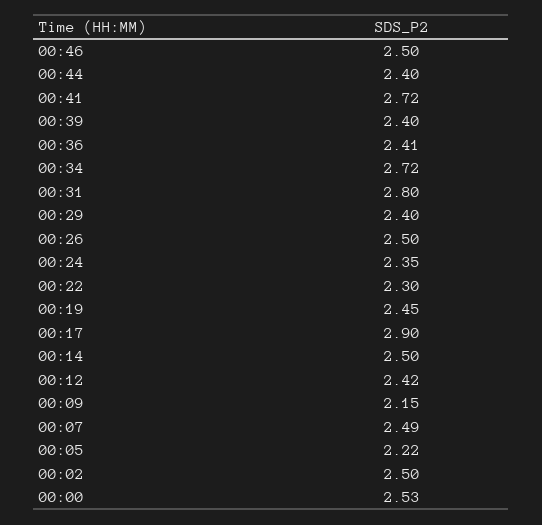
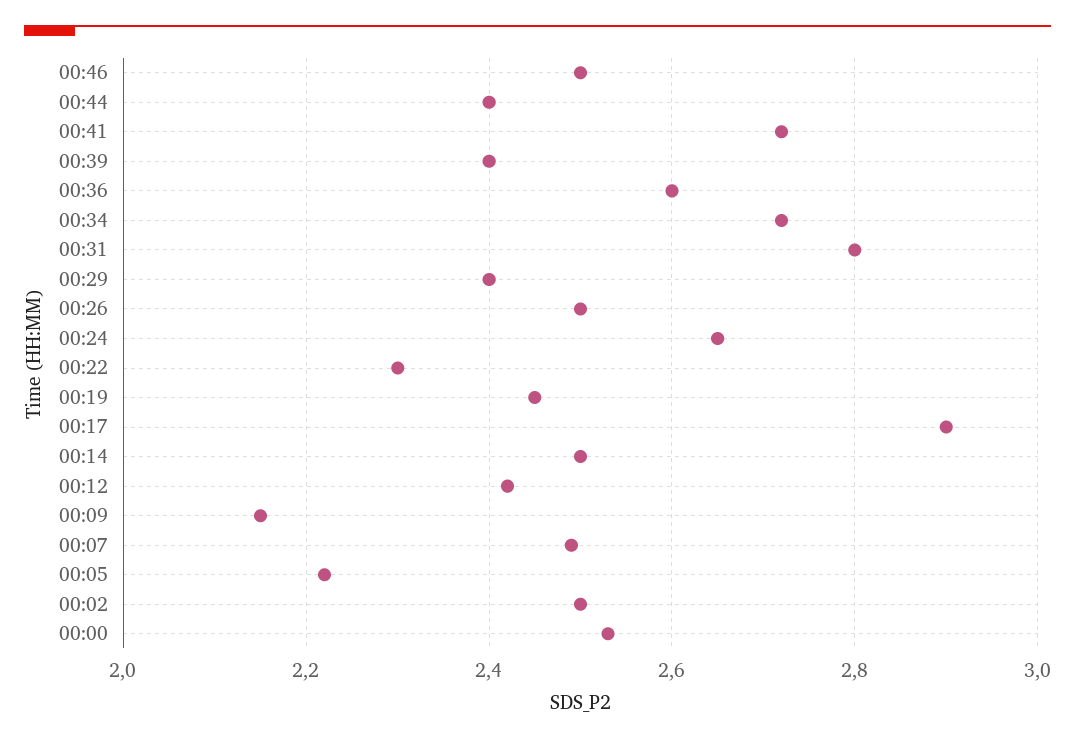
  {
    "00:46": 2.5,
    "00:44": 2.4,
    "00:41": 2.72,
    "00:39": 2.4,
-   "00:36": 2.41,
+   "00:36": 2.6,
    "00:34": 2.72,
    "00:31": 2.8,
    "00:29": 2.4,
    "00:26": 2.5,
-   "00:24": 2.35,
+   "00:24": 2.65,
    "00:22": 2.3,
    "00:19": 2.45,
    "00:17": 2.9,
    "00:14": 2.5,
    "00:12": 2.42,
    "00:09": 2.15,
    "00:07": 2.49,
    "00:05": 2.22,
    "00:02": 2.5,
    "00:00": 2.53
  }

